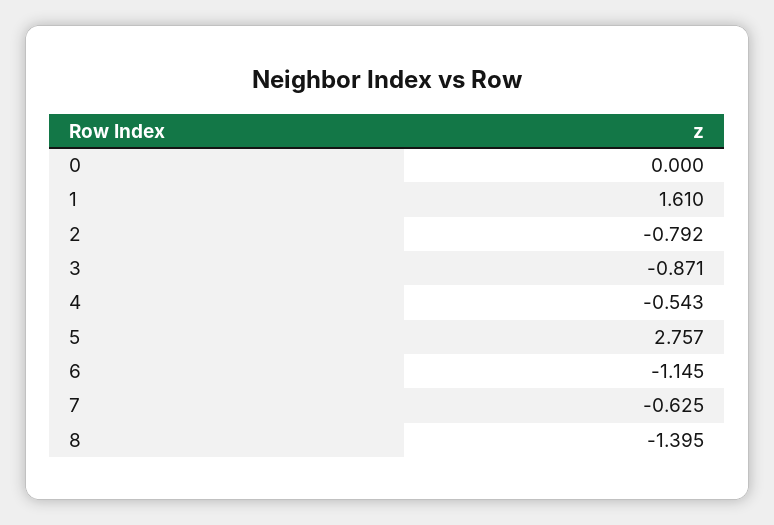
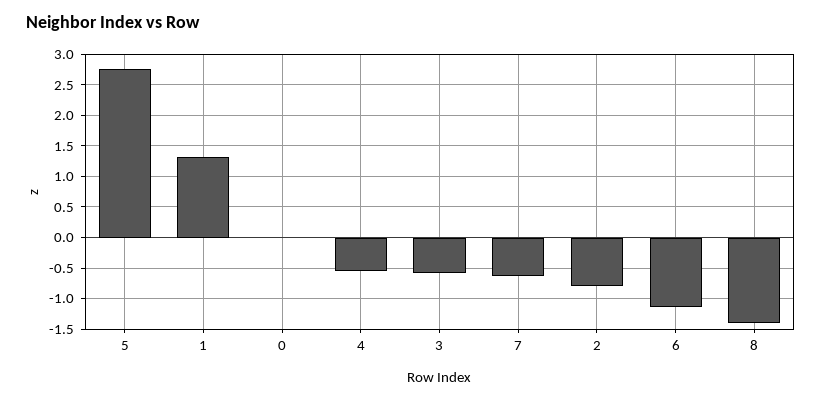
  {
    "0": 0,
-   "1": 1.61,
+   "1": 1.3,
    "2": -0.792,
-   "3": -0.871,
+   "3": -0.6,
    "4": -0.543,
    "5": 2.757,
    "6": -1.145,
    "7": -0.625,
    "8": -1.395
  }

